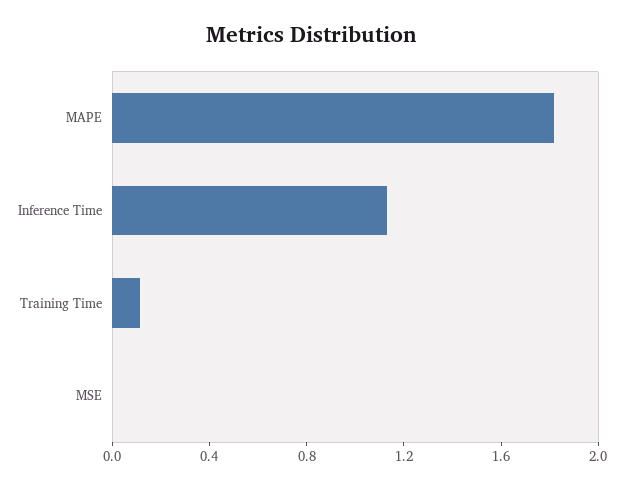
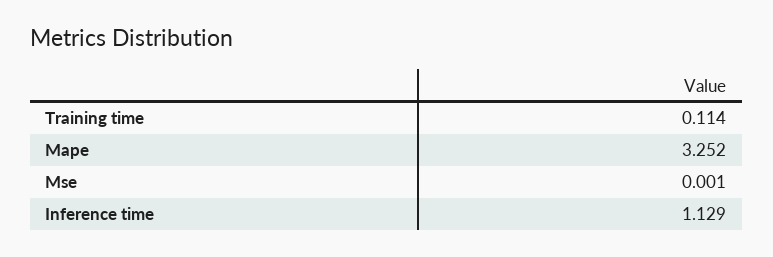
  {
-   "MAPE": 1.8,
+   "MAPE": 3.252,
    "Inference Time": 1.129,
    "Training Time": 0.114,
    "MSE": 0.001
  }

